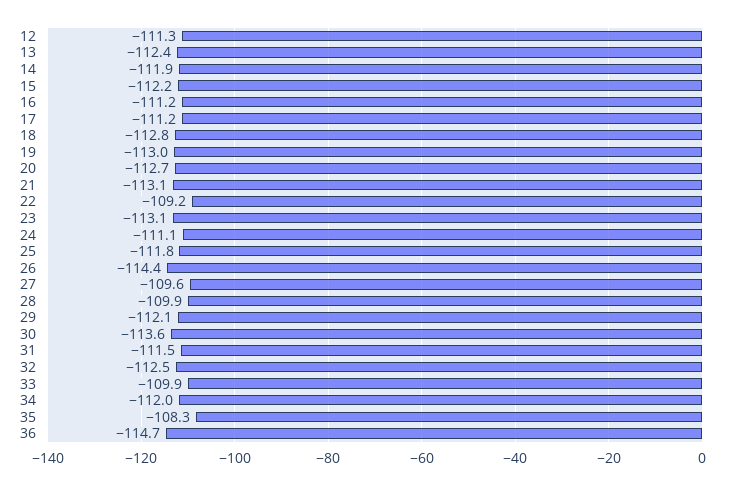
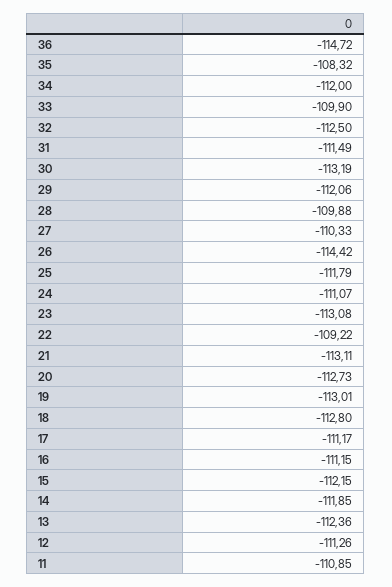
  {
    "12": -111.26,
    "13": -112.36,
    "14": -111.85,
    "15": -112.15,
    "16": -111.15,
    "17": -111.17,
    "18": -112.8,
    "19": -113.01,
    "20": -112.73,
    "21": -113.11,
    "22": -109.22,
    "23": -113.08,
    "24": -111.07,
    "25": -111.79,
    "26": -114.42,
-   "27": -109.6,
+   "27": -110.33,
    "28": -109.88,
    "29": -112.06,
-   "30": -113.6,
+   "30": -113.19,
    "31": -111.49,
    "32": -112.5,
    "33": -109.9,
    "34": -112,
    "35": -108.32,
-   "36": -114.72
+   "36": -114.72,
+   "11": -110.85
  }

